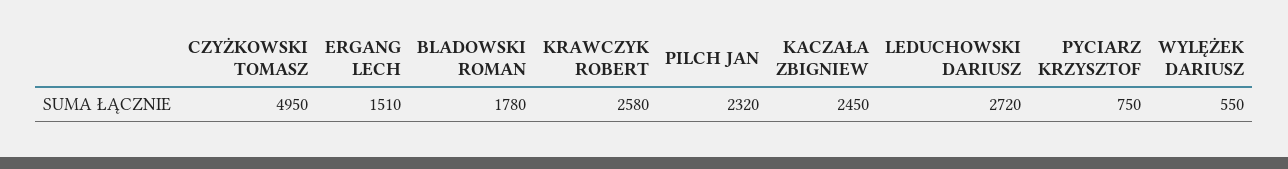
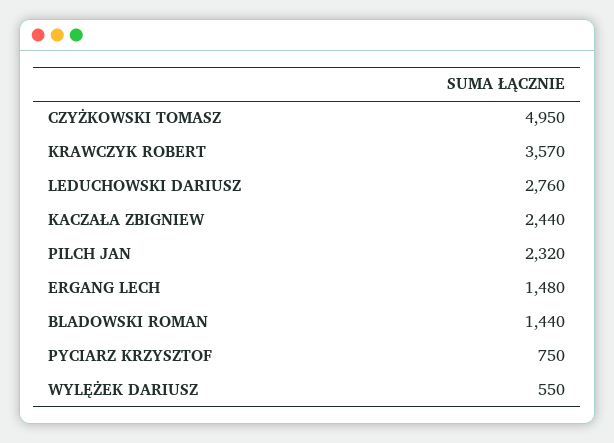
  {
    "CZYŻKOWSKI TOMASZ": 4950,
-   "ERGANG LECH": 1510,
+   "ERGANG LECH": 1480,
-   "BLADOWSKI ROMAN": 1780,
+   "BLADOWSKI ROMAN": 1440,
-   "KRAWCZYK ROBERT": 2580,
+   "KRAWCZYK ROBERT": 3570,
    "PILCH JAN": 2320,
-   "KACZAŁA ZBIGNIEW": 2450,
+   "KACZAŁA ZBIGNIEW": 2440,
-   "LEDUCHOWSKI DARIUSZ": 2720,
+   "LEDUCHOWSKI DARIUSZ": 2760,
    "PYCIARZ KRZYSZTOF": 750,
    "WYLĘŻEK DARIUSZ": 550
  }

